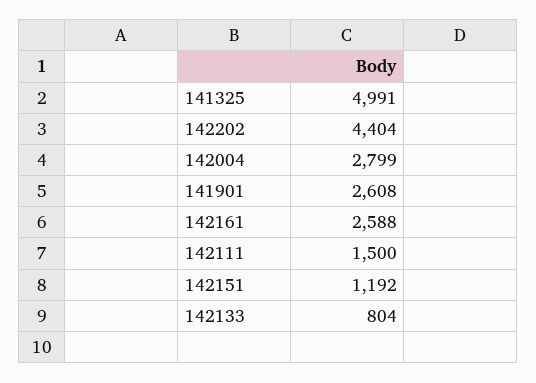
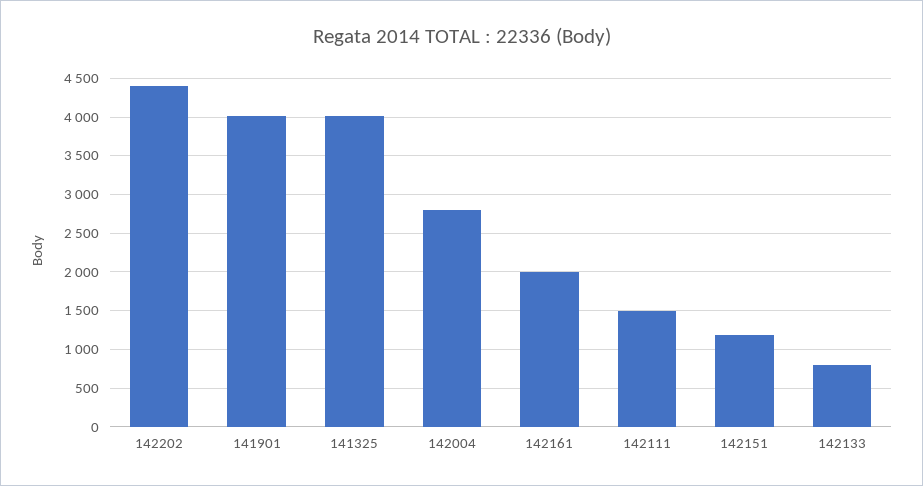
  {
-   "141325": 4991,
+   "141325": 4000,
    "142202": 4404,
    "142004": 2799,
-   "141901": 2608,
+   "141901": 4000,
-   "142161": 2588,
+   "142161": 2000,
    "142111": 1500,
    "142151": 1192,
    "142133": 804
  }

